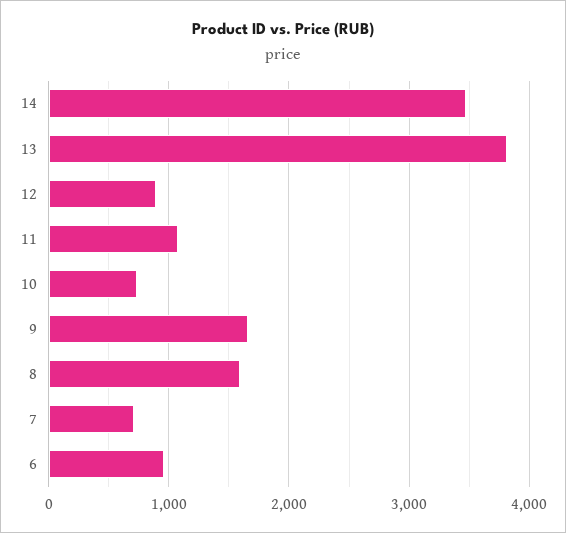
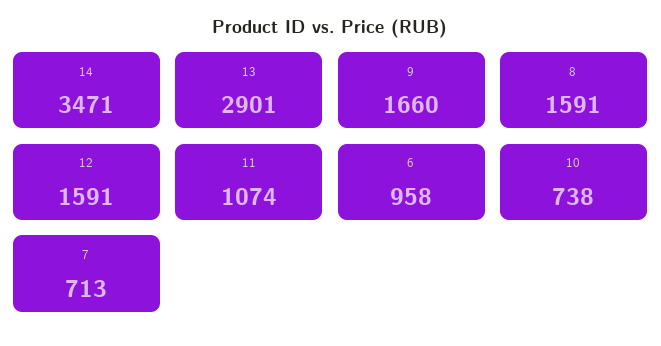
  {
    "14": 3471,
-   "13": 3800,
+   "13": 2901,
-   "12": 900,
+   "12": 1591,
    "11": 1074,
    "10": 738,
    "9": 1660,
    "8": 1591,
    "7": 713,
    "6": 958
  }

